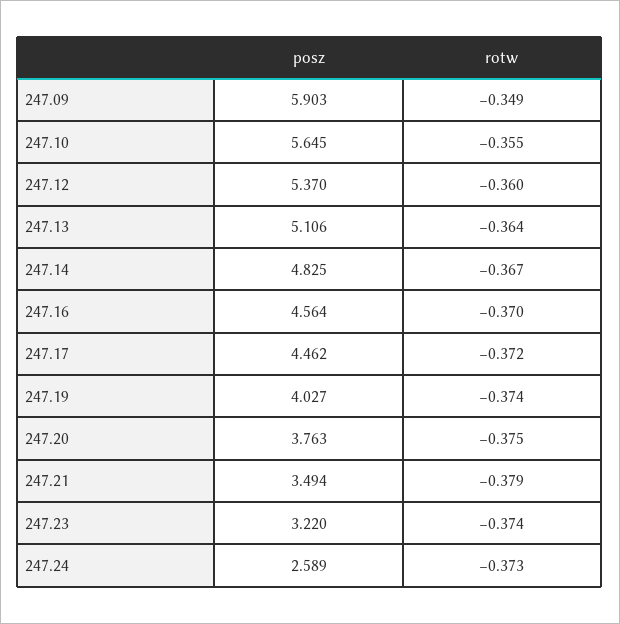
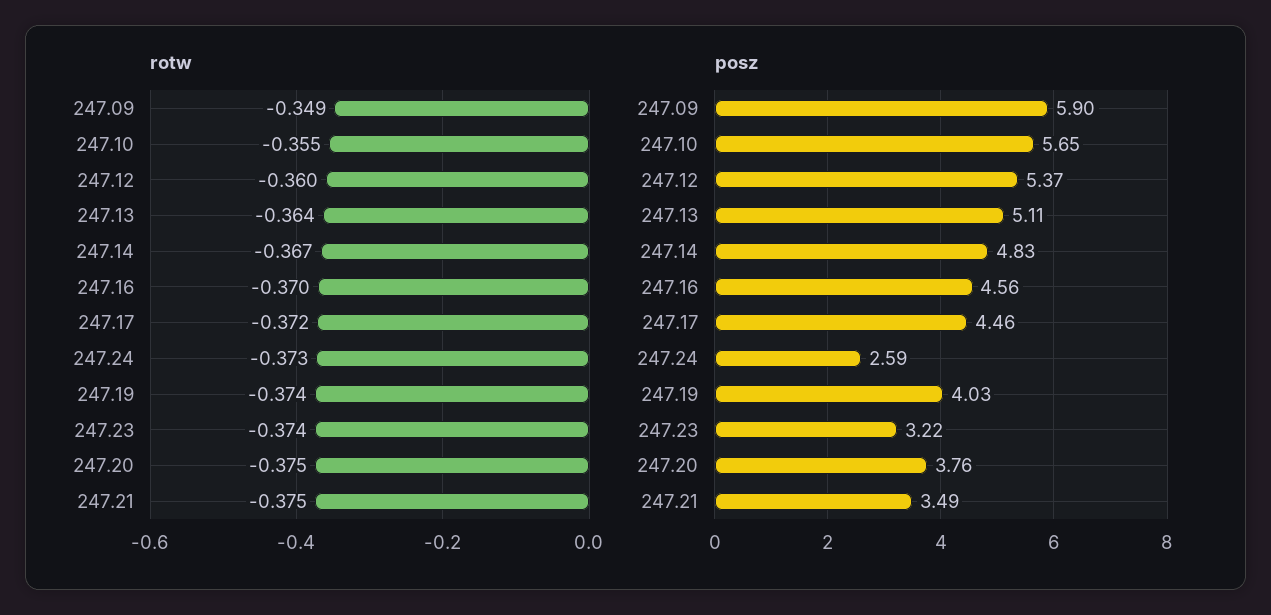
  {
    "posz": {
      "247.09": 5.903,
      "247.10": 5.645,
      "247.12": 5.37,
      "247.13": 5.106,
      "247.14": 4.825,
      "247.16": 4.564,
      "247.17": 4.462,
      "247.19": 4.027,
      "247.20": 3.763,
      "247.21": 3.494,
      "247.23": 3.22,
      "247.24": 2.589
    },
    "rotw": {
      "247.09": -0.349,
      "247.10": -0.355,
      "247.12": -0.36,
      "247.13": -0.364,
      "247.14": -0.367,
      "247.16": -0.37,
      "247.17": -0.372,
      "247.19": -0.374,
      "247.20": -0.375,
-     "247.21": -0.379,
+     "247.21": -0.375,
      "247.23": -0.374,
      "247.24": -0.373
    }
  }

